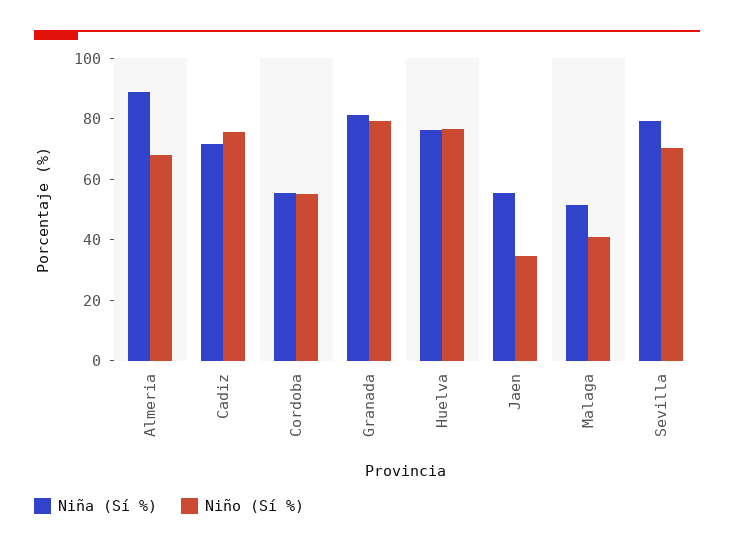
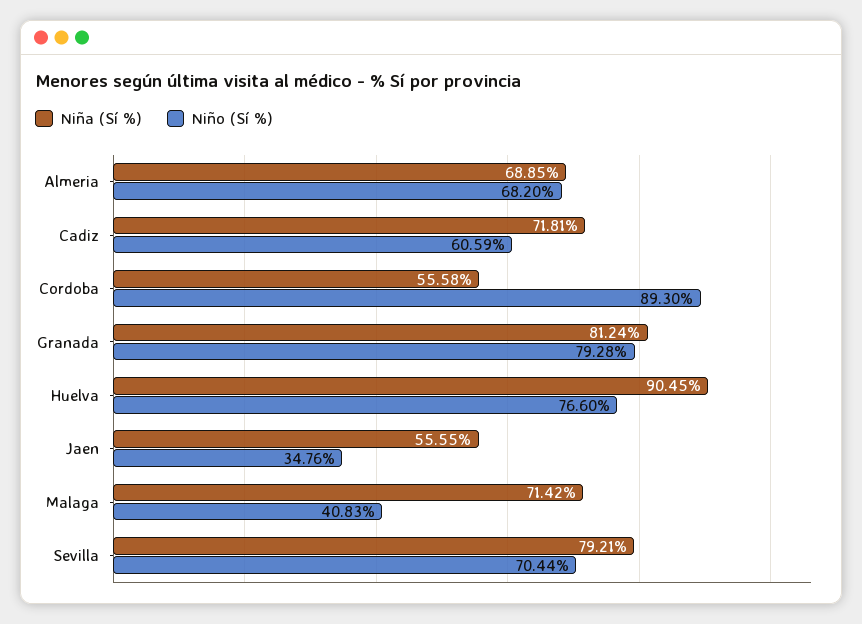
  {
    "Niña (Sí %)": {
-     "Almeria": 90,
+     "Almeria": 68.85,
      "Cadiz": 71.81,
      "Cordoba": 55.58,
      "Granada": 81.24,
-     "Huelva": 75,
+     "Huelva": 90.45,
      "Jaen": 55.55,
-     "Malaga": 50,
+     "Malaga": 71.42,
      "Sevilla": 79.21
    },
    "Niño (Sí %)": {
      "Almeria": 68.2,
-     "Cadiz": 75,
+     "Cadiz": 60.59,
-     "Cordoba": 55,
+     "Cordoba": 89.3,
      "Granada": 79.28,
      "Huelva": 76.6,
      "Jaen": 34.76,
      "Malaga": 40.83,
      "Sevilla": 70.44
    }
  }

